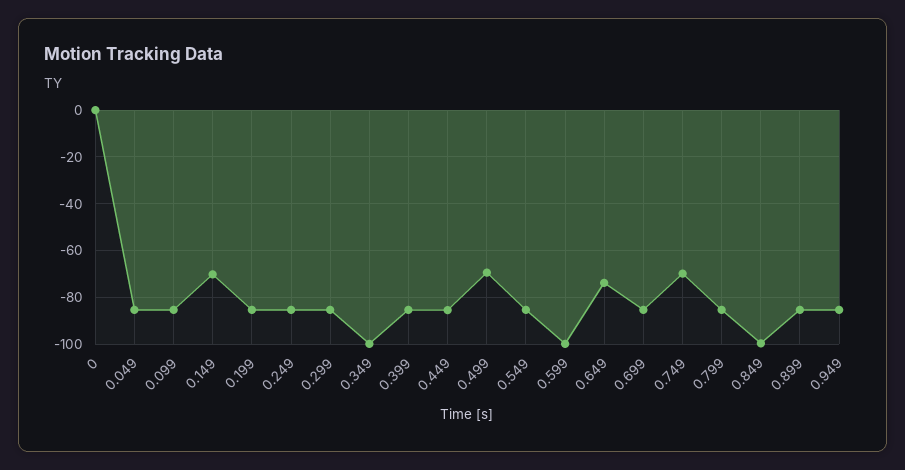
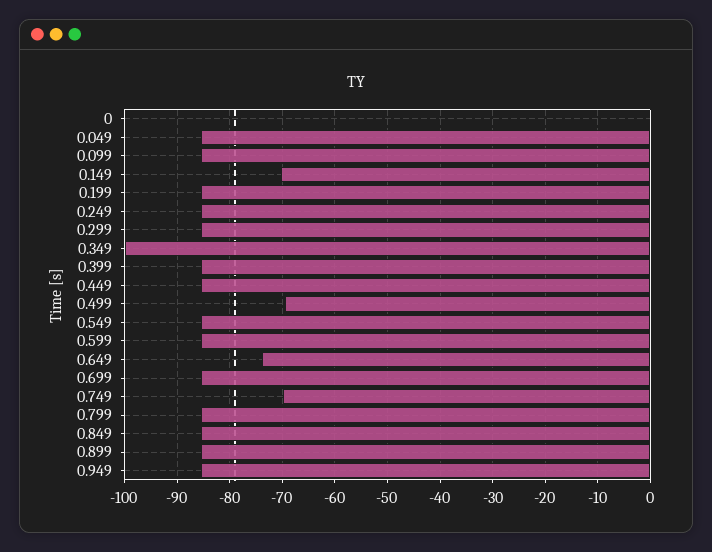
  {
    "0": 0,
    "0.049": -86,
    "0.099": -86,
    "0.149": -70,
    "0.199": -86,
    "0.249": -86,
    "0.299": -86,
    "0.349": -100,
    "0.399": -86,
    "0.449": -86,
    "0.499": -70,
    "0.549": -86,
-   "0.599": -100,
+   "0.599": -86,
    "0.649": -74,
    "0.699": -86,
    "0.749": -70,
    "0.799": -86,
-   "0.849": -100,
+   "0.849": -86,
    "0.899": -86,
    "0.949": -86
  }

